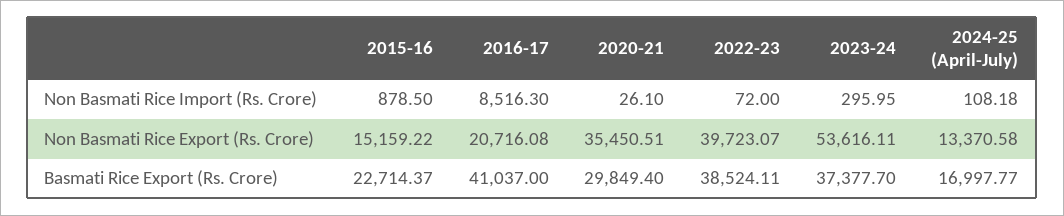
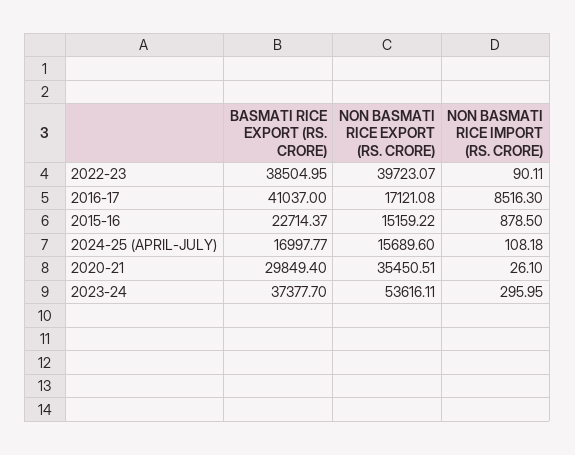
  {
    "2015-16": {
      "Non Basmati Rice Import (Rs. Crore)": 878.5,
      "Non Basmati Rice Export (Rs. Crore)": 15159.22,
      "Basmati Rice Export (Rs. Crore)": 22714.37
    },
    "2016-17": {
      "Non Basmati Rice Import (Rs. Crore)": 8516.3,
-     "Non Basmati Rice Export (Rs. Crore)": 20716.08,
+     "Non Basmati Rice Export (Rs. Crore)": 17121.08,
      "Basmati Rice Export (Rs. Crore)": 41037
    },
    "2020-21": {
      "Non Basmati Rice Import (Rs. Crore)": 26.1,
      "Non Basmati Rice Export (Rs. Crore)": 35450.51,
      "Basmati Rice Export (Rs. Crore)": 29849.4
    },
    "2022-23": {
-     "Non Basmati Rice Import (Rs. Crore)": 72,
+     "Non Basmati Rice Import (Rs. Crore)": 90.11,
      "Non Basmati Rice Export (Rs. Crore)": 39723.07,
-     "Basmati Rice Export (Rs. Crore)": 38524.11
+     "Basmati Rice Export (Rs. Crore)": 38504.95
    },
    "2023-24": {
      "Non Basmati Rice Import (Rs. Crore)": 295.95,
      "Non Basmati Rice Export (Rs. Crore)": 53616.11,
      "Basmati Rice Export (Rs. Crore)": 37377.7
    },
    "2024-25 (April-July)": {
      "Non Basmati Rice Import (Rs. Crore)": 108.18,
-     "Non Basmati Rice Export (Rs. Crore)": 13370.58,
+     "Non Basmati Rice Export (Rs. Crore)": 15689.6,
      "Basmati Rice Export (Rs. Crore)": 16997.77
    }
  }

